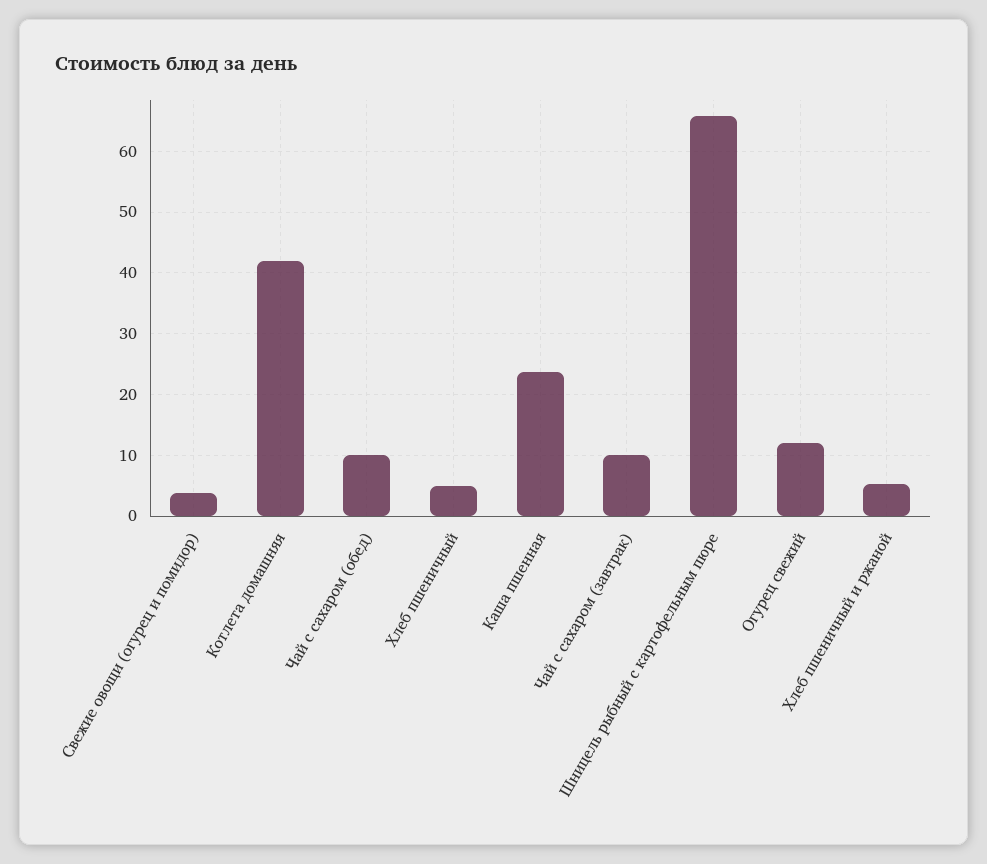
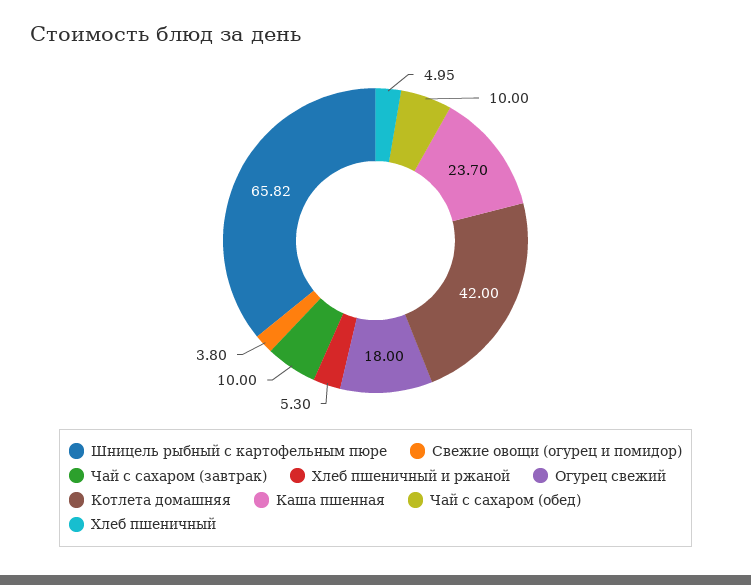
  {
    "Свежие овощи (огурец и помидор)": 3.8,
    "Котлета домашняя": 42,
    "Чай с сахаром (обед)": 10,
    "Хлеб пшеничный": 4.95,
    "Каша пшенная": 23.7,
    "Чай с сахаром (завтрак)": 10,
    "Шницель рыбный с картофельным пюре": 65.82,
-   "Огурец свежий": 12,
+   "Огурец свежий": 18,
    "Хлеб пшеничный и ржаной": 5.3
  }

